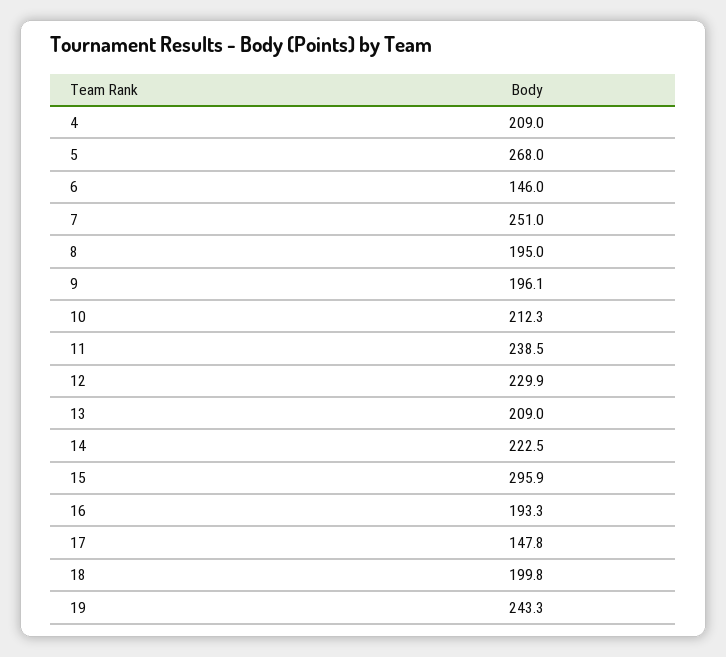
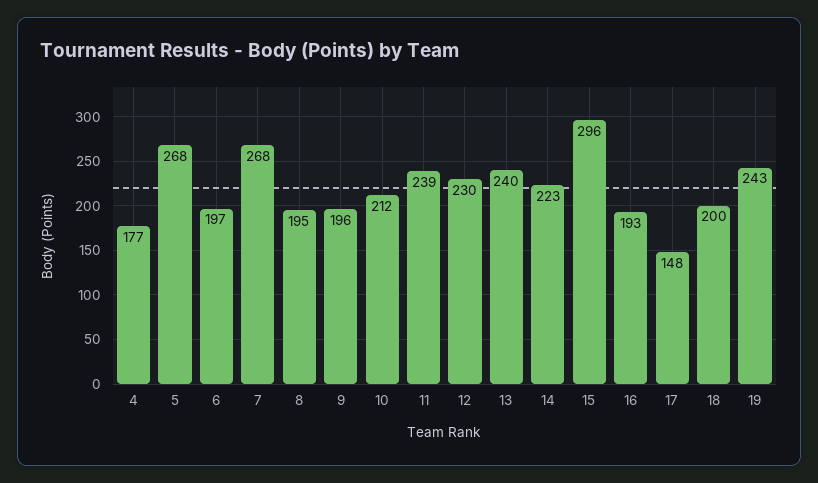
  {
-   "4": 209,
+   "4": 177,
    "5": 268,
-   "6": 146,
+   "6": 197,
-   "7": 251,
+   "7": 268,
    "8": 195,
    "9": 196.1,
    "10": 212.3,
    "11": 238.5,
    "12": 229.9,
-   "13": 209,
+   "13": 240,
    "14": 222.5,
    "15": 295.9,
    "16": 193.3,
    "17": 147.8,
    "18": 199.8,
    "19": 243.3
  }

